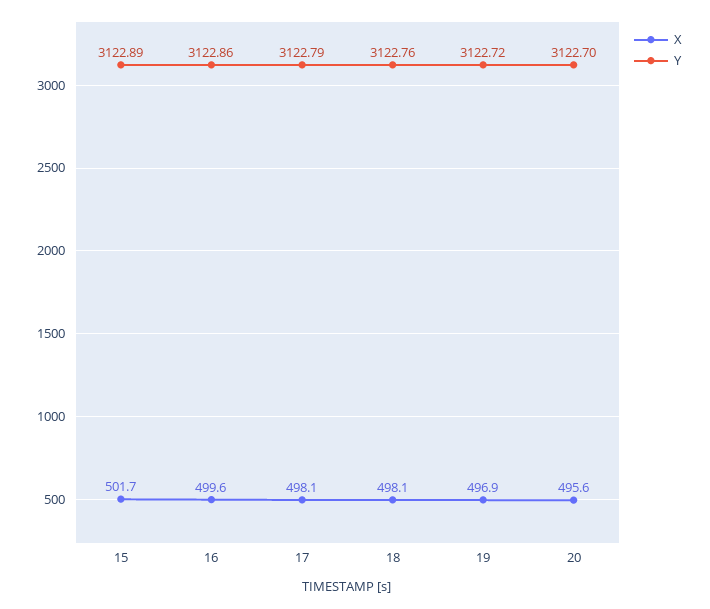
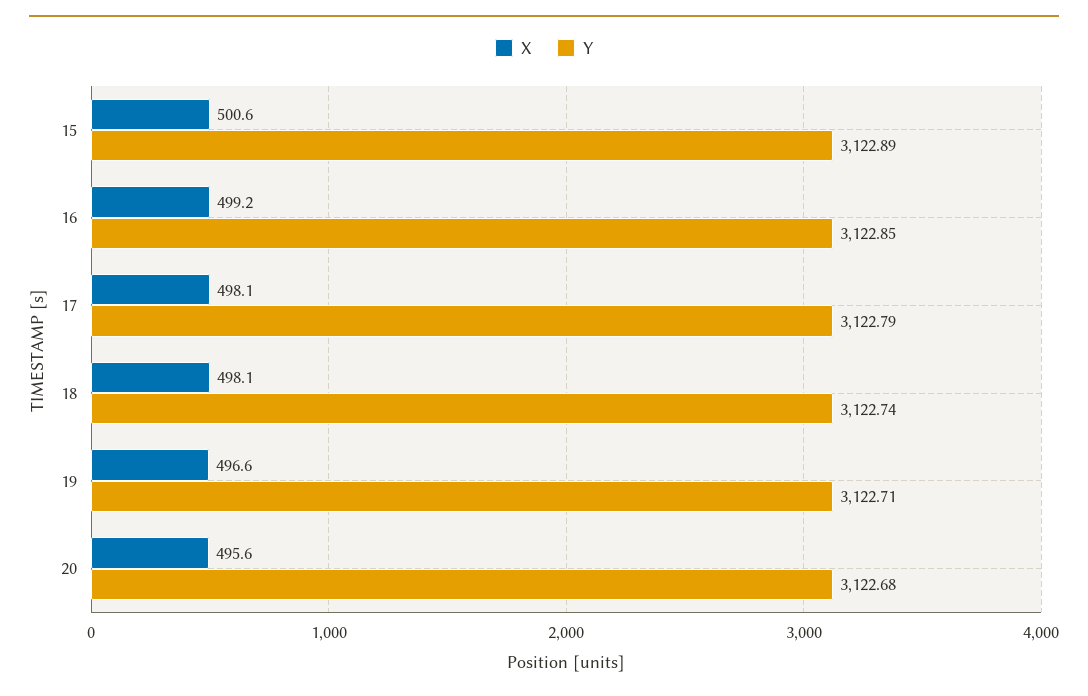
  {
    "X": {
-     "15": 501.7,
+     "15": 500.6,
-     "16": 499.6,
+     "16": 499.2,
      "17": 498.1,
      "18": 498.1,
-     "19": 496.9,
+     "19": 496.6,
      "20": 495.6
    },
    "Y": {
      "15": 3122.89,
-     "16": 3122.86,
+     "16": 3122.85,
      "17": 3122.79,
-     "18": 3122.76,
+     "18": 3122.74,
-     "19": 3122.72,
+     "19": 3122.71,
-     "20": 3122.7
+     "20": 3122.68
    }
  }

